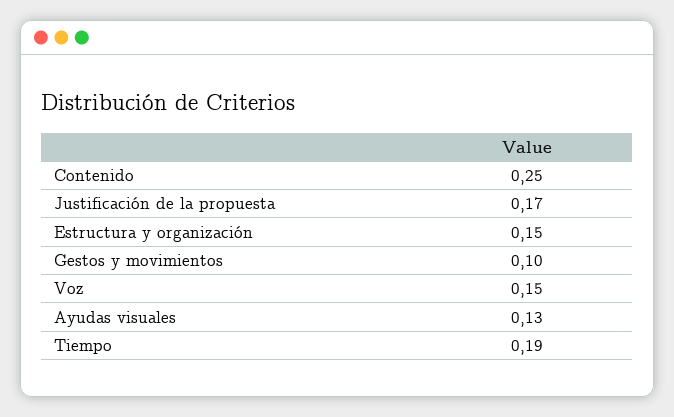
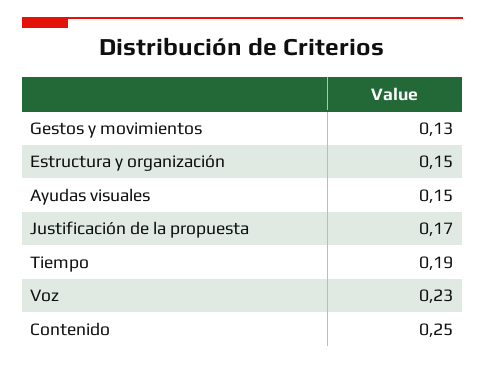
  {
    "Contenido": 0.25,
    "Justificación de la propuesta": 0.17,
    "Estructura y organización": 0.15,
-   "Gestos y movimientos": 0.1,
+   "Gestos y movimientos": 0.13,
-   "Voz": 0.15,
+   "Voz": 0.23,
-   "Ayudas visuales": 0.13,
+   "Ayudas visuales": 0.15,
    "Tiempo": 0.19
  }

